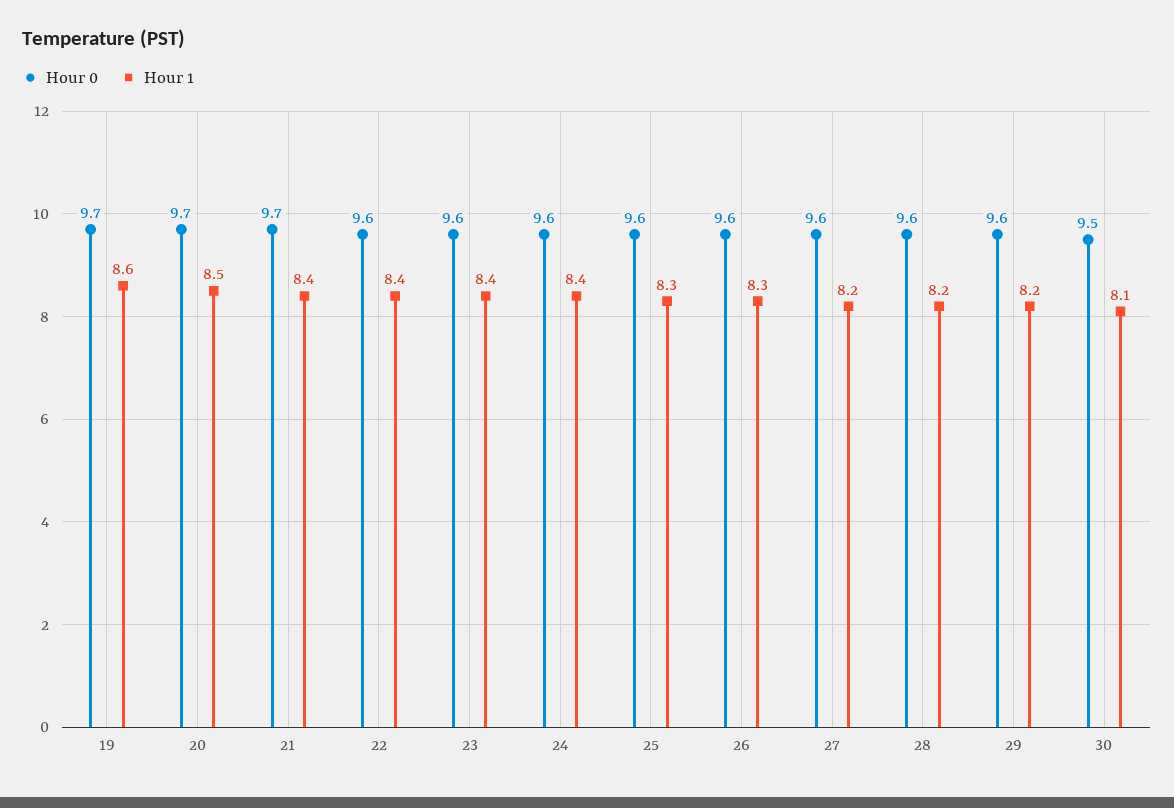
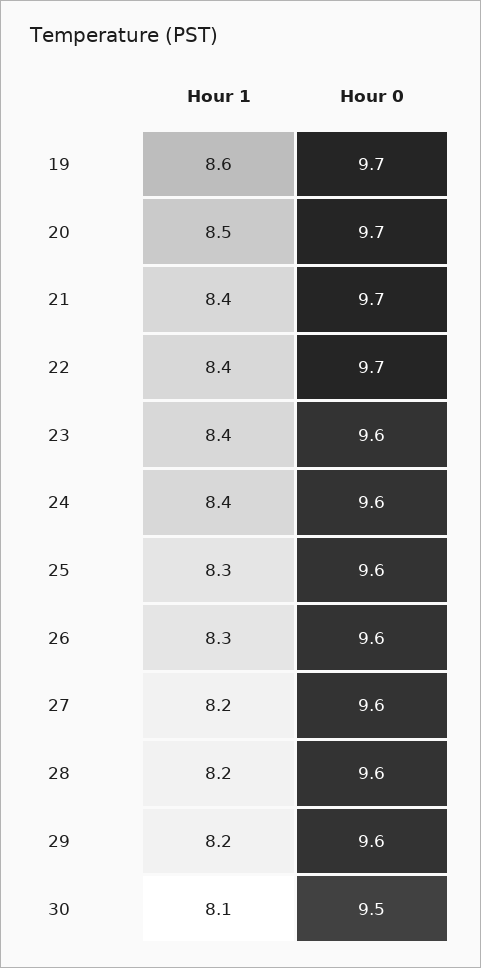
  {
    "Hour 0": {
      "19": 9.7,
      "20": 9.7,
      "21": 9.7,
-     "22": 9.6,
+     "22": 9.7,
      "23": 9.6,
      "24": 9.6,
      "25": 9.6,
      "26": 9.6,
      "27": 9.6,
      "28": 9.6,
      "29": 9.6,
      "30": 9.5
    },
    "Hour 1": {
      "19": 8.6,
      "20": 8.5,
      "21": 8.4,
      "22": 8.4,
      "23": 8.4,
      "24": 8.4,
      "25": 8.3,
      "26": 8.3,
      "27": 8.2,
      "28": 8.2,
      "29": 8.2,
      "30": 8.1
    }
  }

